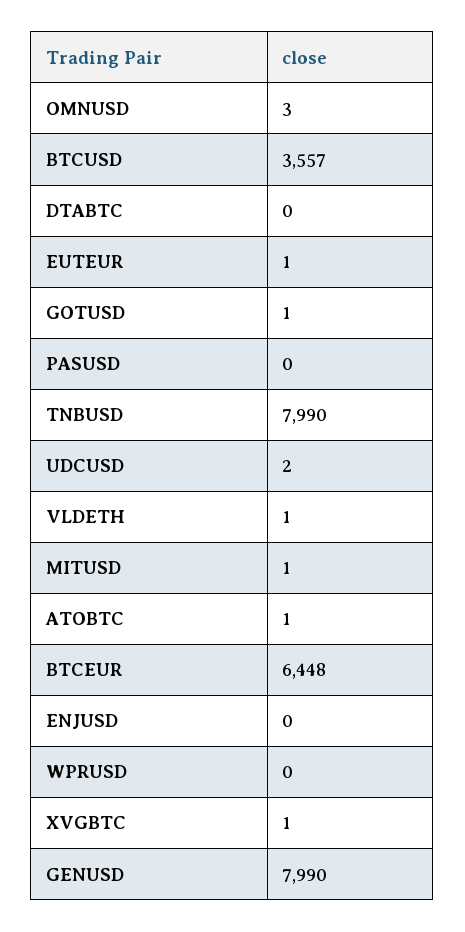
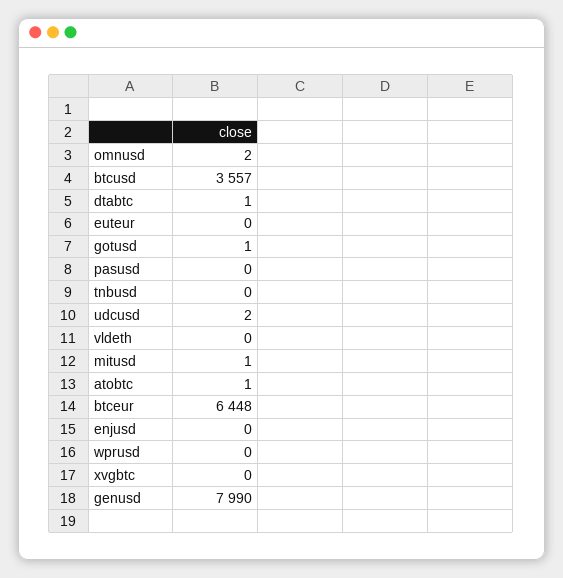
  {
-   "OMNUSD": 3,
+   "OMNUSD": 2,
    "BTCUSD": 3557,
-   "DTABTC": 0,
+   "DTABTC": 1,
-   "EUTEUR": 1,
+   "EUTEUR": 0,
    "GOTUSD": 1,
    "PASUSD": 0,
-   "TNBUSD": 7990,
+   "TNBUSD": 0,
    "UDCUSD": 2,
-   "VLDETH": 1,
+   "VLDETH": 0,
    "MITUSD": 1,
    "ATOBTC": 1,
    "BTCEUR": 6448,
    "ENJUSD": 0,
    "WPRUSD": 0,
-   "XVGBTC": 1,
+   "XVGBTC": 0,
    "GENUSD": 7990
  }

